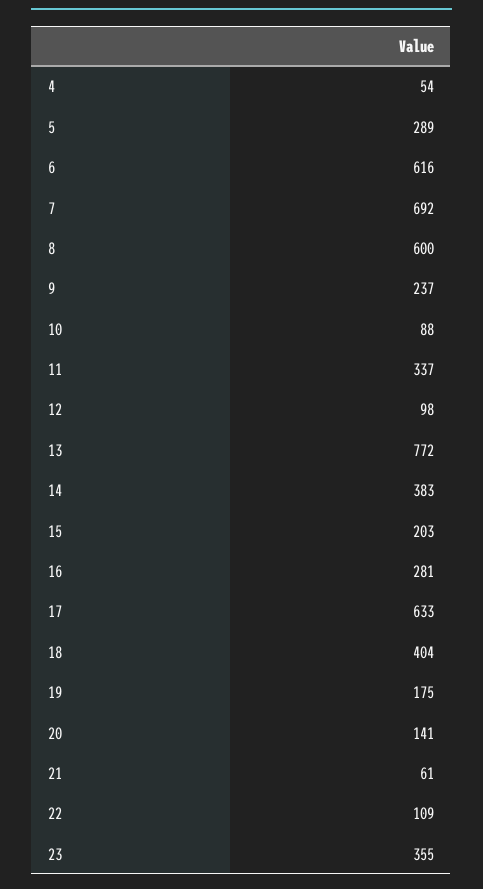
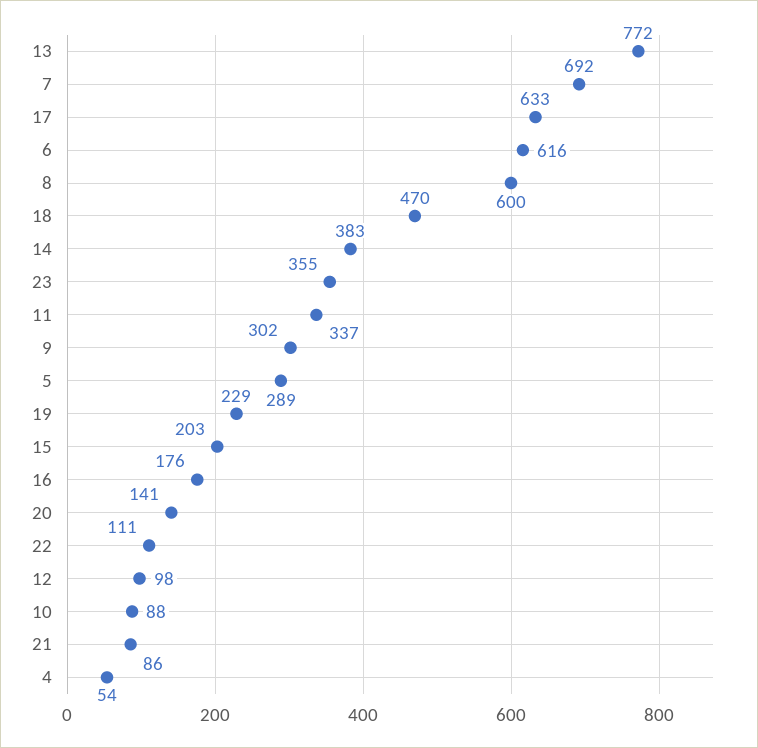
  {
    "4": 54,
    "5": 289,
    "6": 616,
    "7": 692,
    "8": 600,
-   "9": 237,
+   "9": 302,
    "10": 88,
    "11": 337,
    "12": 98,
    "13": 772,
    "14": 383,
    "15": 203,
-   "16": 281,
+   "16": 176,
    "17": 633,
-   "18": 404,
+   "18": 470,
-   "19": 175,
+   "19": 229,
    "20": 141,
-   "21": 61,
+   "21": 86,
-   "22": 109,
+   "22": 111,
    "23": 355
  }

